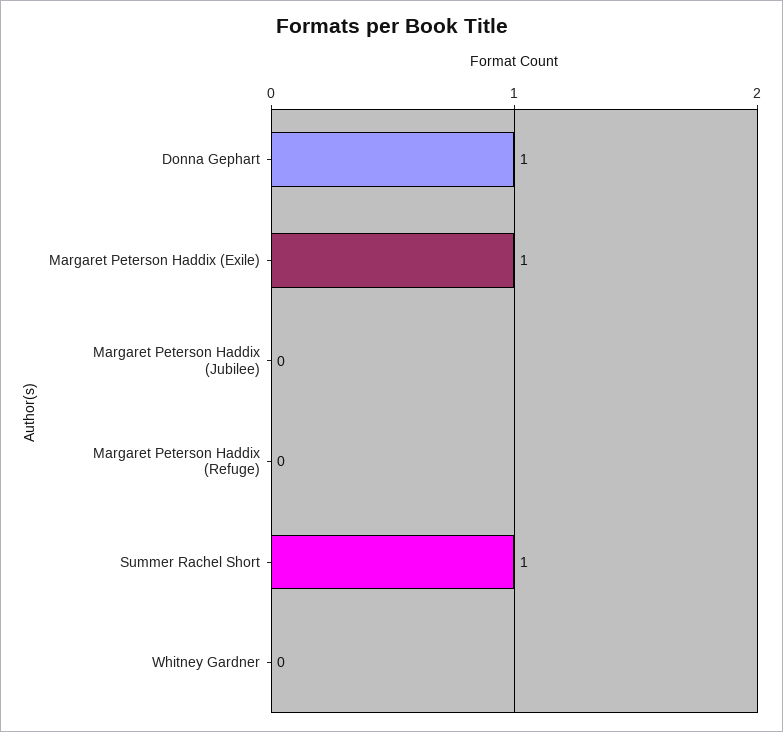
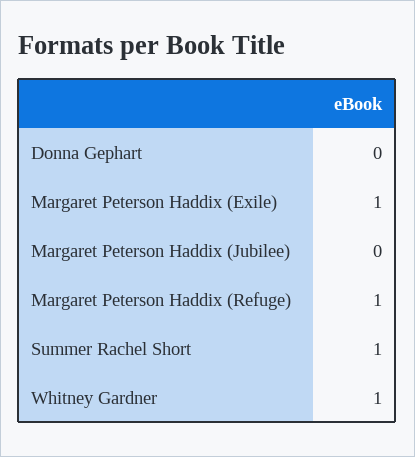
  {
-   "Donna Gephart": 1,
+   "Donna Gephart": 0,
    "Margaret Peterson Haddix (Exile)": 1,
    "Margaret Peterson Haddix (Jubilee)": 0,
-   "Margaret Peterson Haddix (Refuge)": 0,
+   "Margaret Peterson Haddix (Refuge)": 1,
    "Summer Rachel Short": 1,
-   "Whitney Gardner": 0
+   "Whitney Gardner": 1
  }

